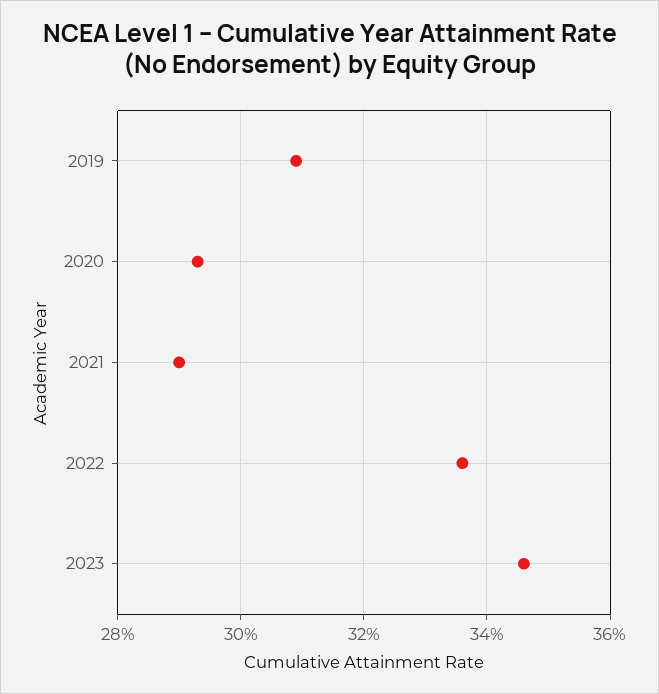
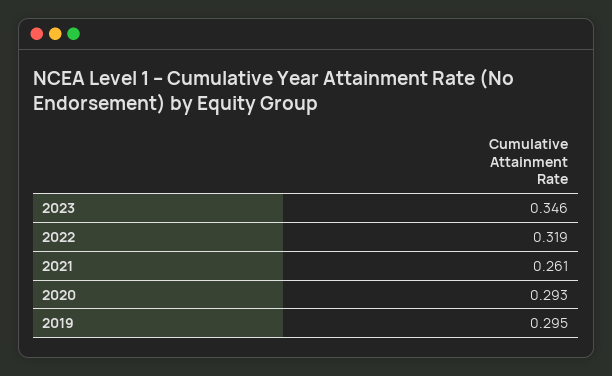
  {
-   "2019": 0.31,
+   "2019": 0.295,
    "2020": 0.293,
-   "2021": 0.29,
+   "2021": 0.261,
-   "2022": 0.335,
+   "2022": 0.319,
    "2023": 0.346
  }

